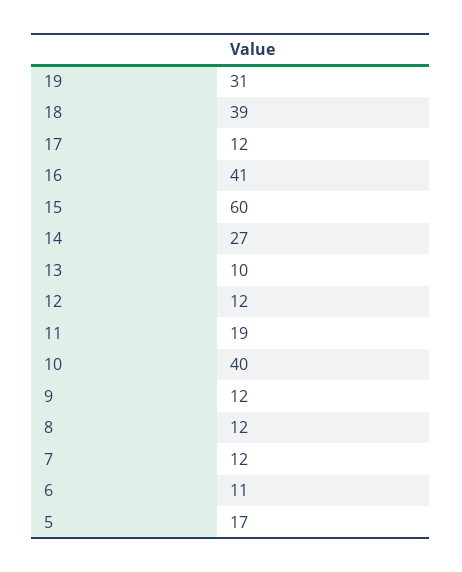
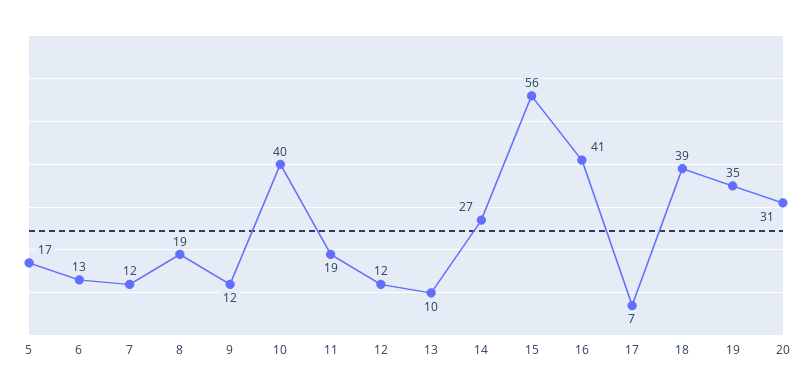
  {
-   "19": 31,
+   "19": 35,
    "18": 39,
-   "17": 12,
+   "17": 7,
    "16": 41,
-   "15": 60,
+   "15": 56,
    "14": 27,
    "13": 10,
    "12": 12,
    "11": 19,
    "10": 40,
    "9": 12,
-   "8": 12,
+   "8": 19,
    "7": 12,
-   "6": 11,
+   "6": 13,
-   "5": 17
+   "5": 17,
+   "20": 31
  }

